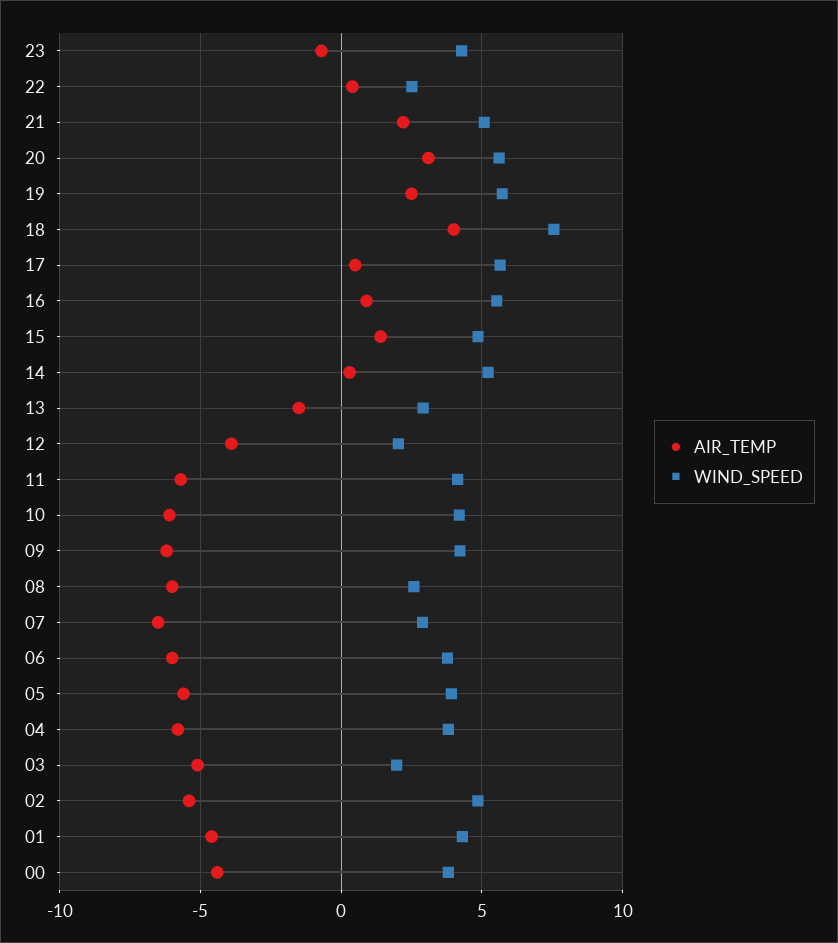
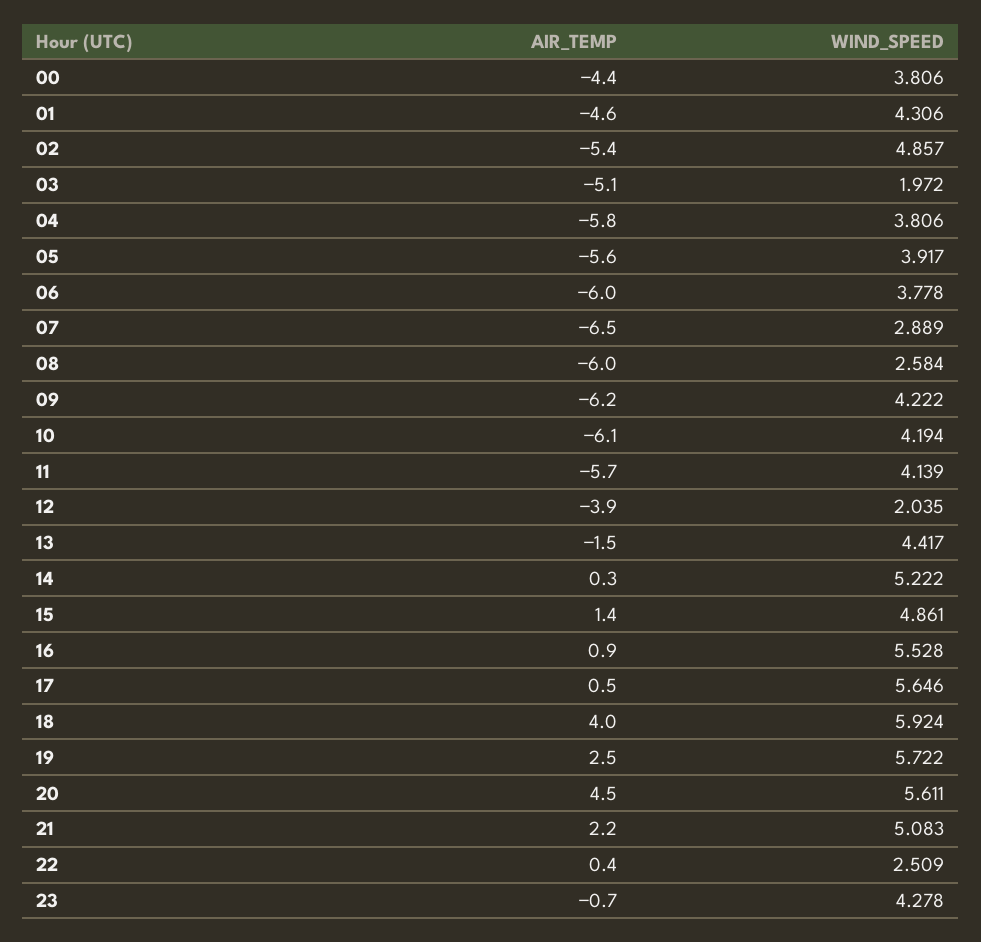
  {
    "AIR_TEMP": {
      "23": -0.7,
      "22": 0.4,
      "21": 2.2,
-     "20": 3,
+     "20": 4.5,
      "19": 2.5,
      "18": 4,
      "17": 0.5,
      "16": 0.9,
      "15": 1.4,
      "14": 0.3,
      "13": -1.5,
      "12": -3.9,
      "11": -5.7,
      "10": -6.1,
      "09": -6.2,
      "08": -6,
      "07": -6.5,
      "06": -6,
      "05": -5.6,
      "04": -5.8,
      "03": -5.1,
      "02": -5.4,
      "01": -4.6,
      "00": -4.4
    },
    "WIND_SPEED": {
      "23": 4.278,
      "22": 2.509,
      "21": 5.083,
      "20": 5.611,
      "19": 5.722,
-     "18": 7.5,
+     "18": 5.924,
      "17": 5.646,
      "16": 5.528,
      "15": 4.861,
      "14": 5.222,
-     "13": 3,
+     "13": 4.417,
      "12": 2.035,
      "11": 4.139,
      "10": 4.194,
      "09": 4.222,
      "08": 2.584,
      "07": 2.889,
      "06": 3.778,
      "05": 3.917,
      "04": 3.806,
      "03": 1.972,
      "02": 4.857,
      "01": 4.306,
      "00": 3.806
    }
  }

